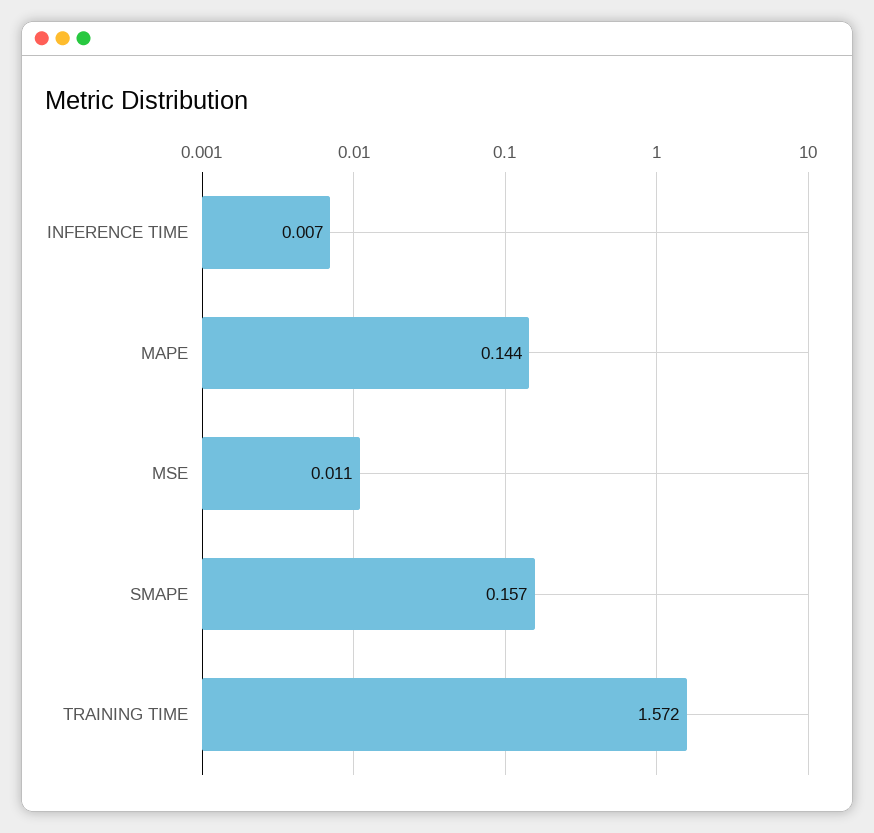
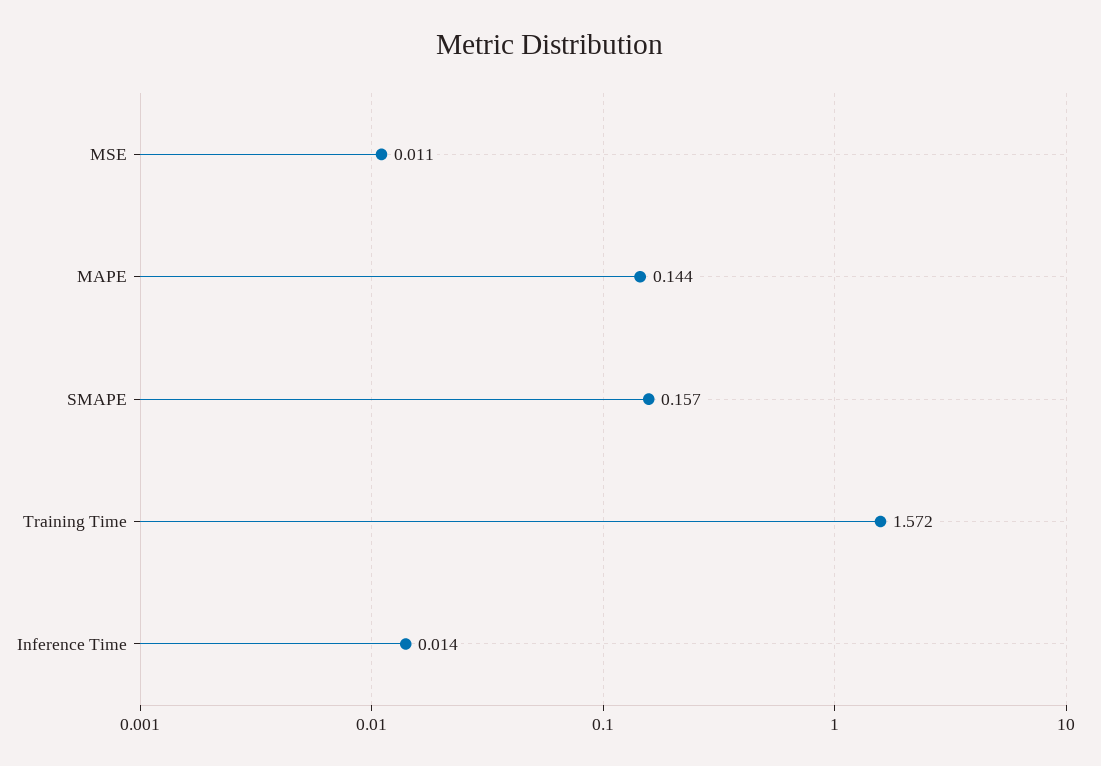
  {
-   "INFERENCE TIME": 0.007,
+   "INFERENCE TIME": 0.014,
    "MAPE": 0.144,
    "MSE": 0.011,
    "SMAPE": 0.157,
    "TRAINING TIME": 1.572
  }

